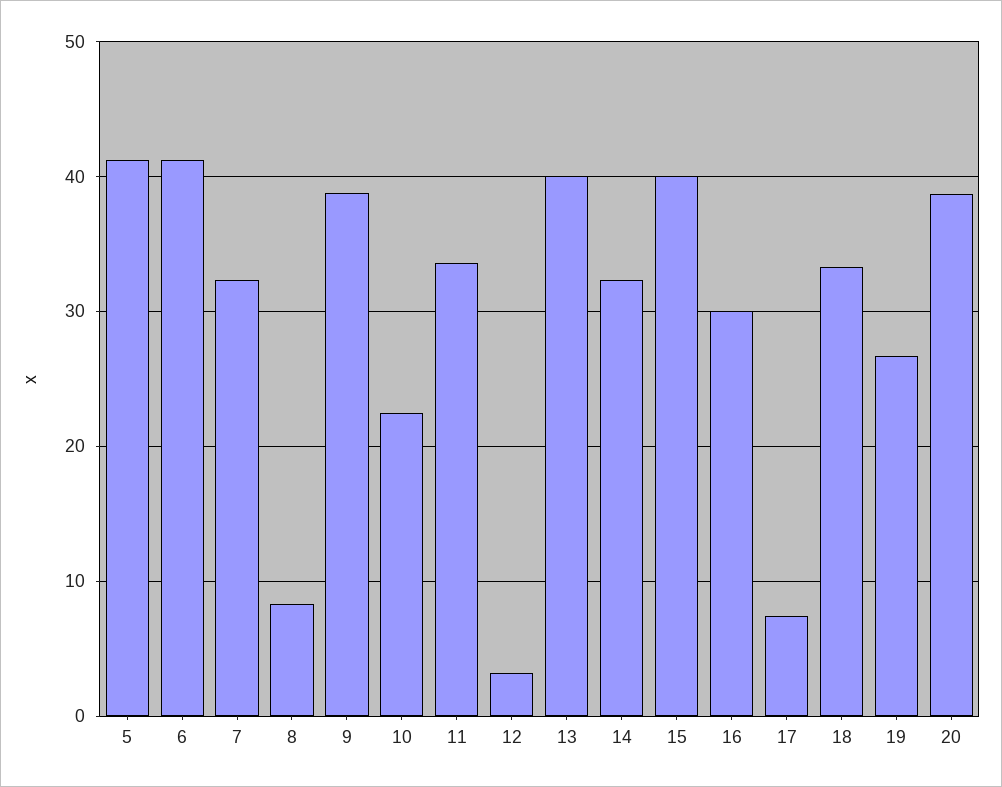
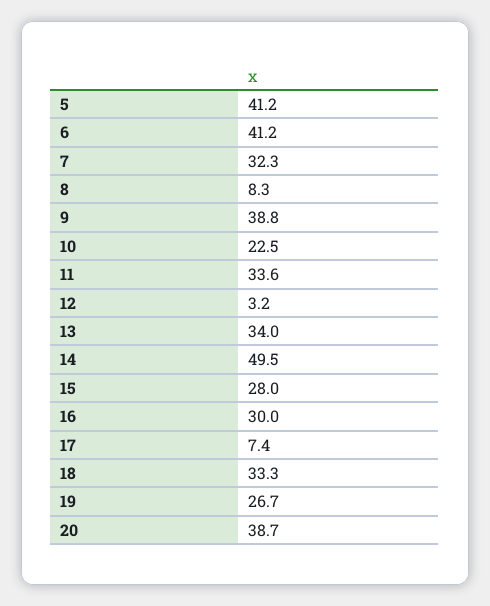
  {
    "5": 41.2,
    "6": 41.2,
    "7": 32.3,
    "8": 8.3,
    "9": 38.8,
    "10": 22.5,
    "11": 33.6,
    "12": 3.2,
-   "13": 40,
+   "13": 34,
-   "14": 32,
+   "14": 49.5,
-   "15": 40,
+   "15": 28,
    "16": 30,
    "17": 7.4,
    "18": 33.3,
    "19": 26.7,
    "20": 38.7
  }

